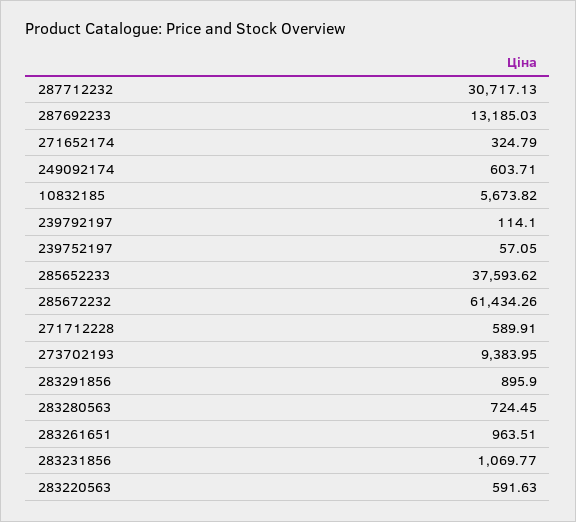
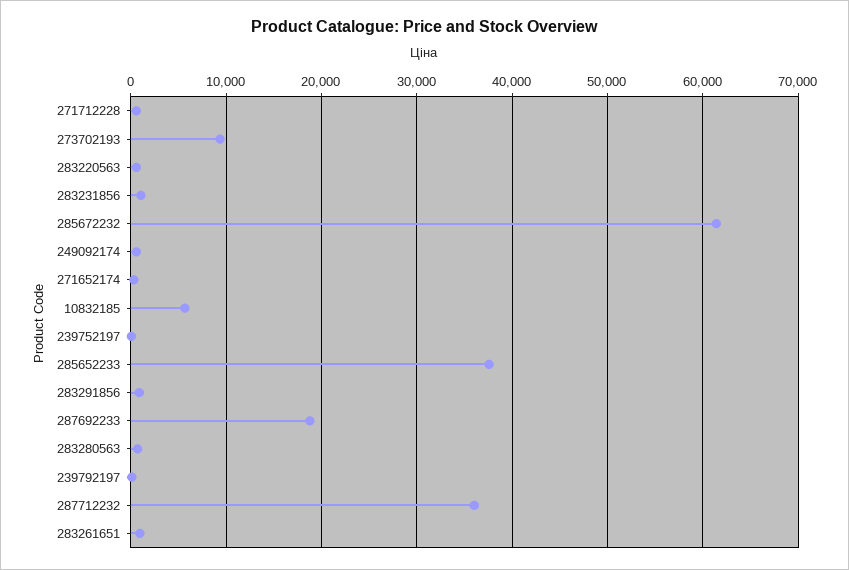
  {
-   "287712232": 30717.13,
+   "287712232": 36000,
-   "287692233": 13185.03,
+   "287692233": 19000,
    "271652174": 324.79,
    "249092174": 603.71,
    "10832185": 5673.82,
    "239792197": 114.1,
    "239752197": 57.05,
    "285652233": 37593.62,
    "285672232": 61434.26,
    "271712228": 589.91,
    "273702193": 9383.95,
    "283291856": 895.9,
    "283280563": 724.45,
    "283261651": 963.51,
    "283231856": 1069.77,
    "283220563": 591.63
  }

